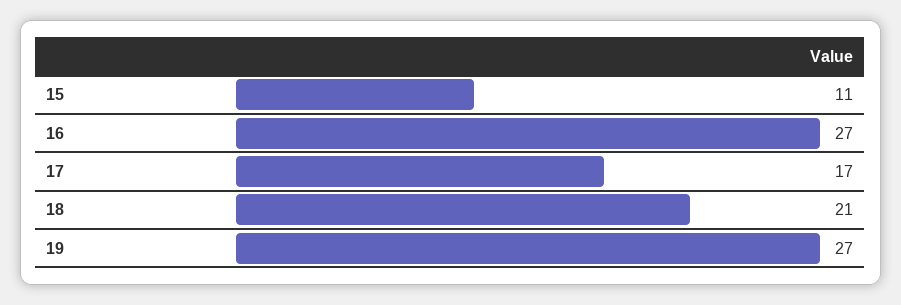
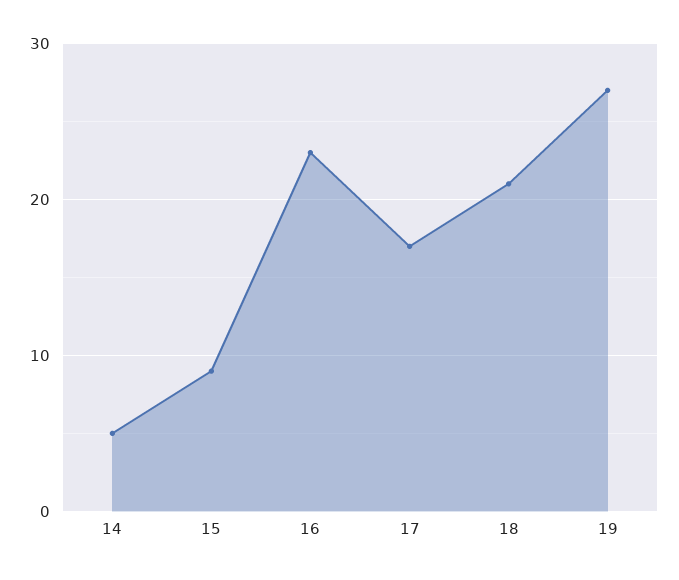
  {
-   "15": 11,
+   "15": 9,
-   "16": 27,
+   "16": 23,
    "17": 17,
    "18": 21,
-   "19": 27
+   "19": 27,
+   "14": 5
  }

